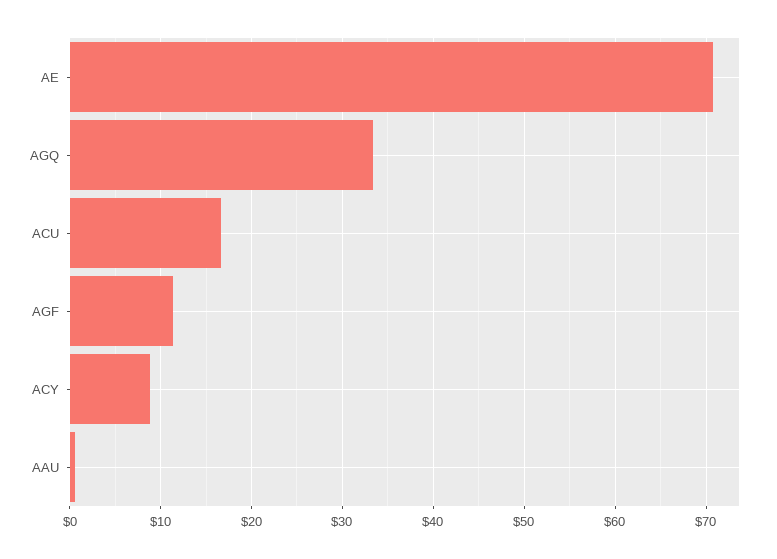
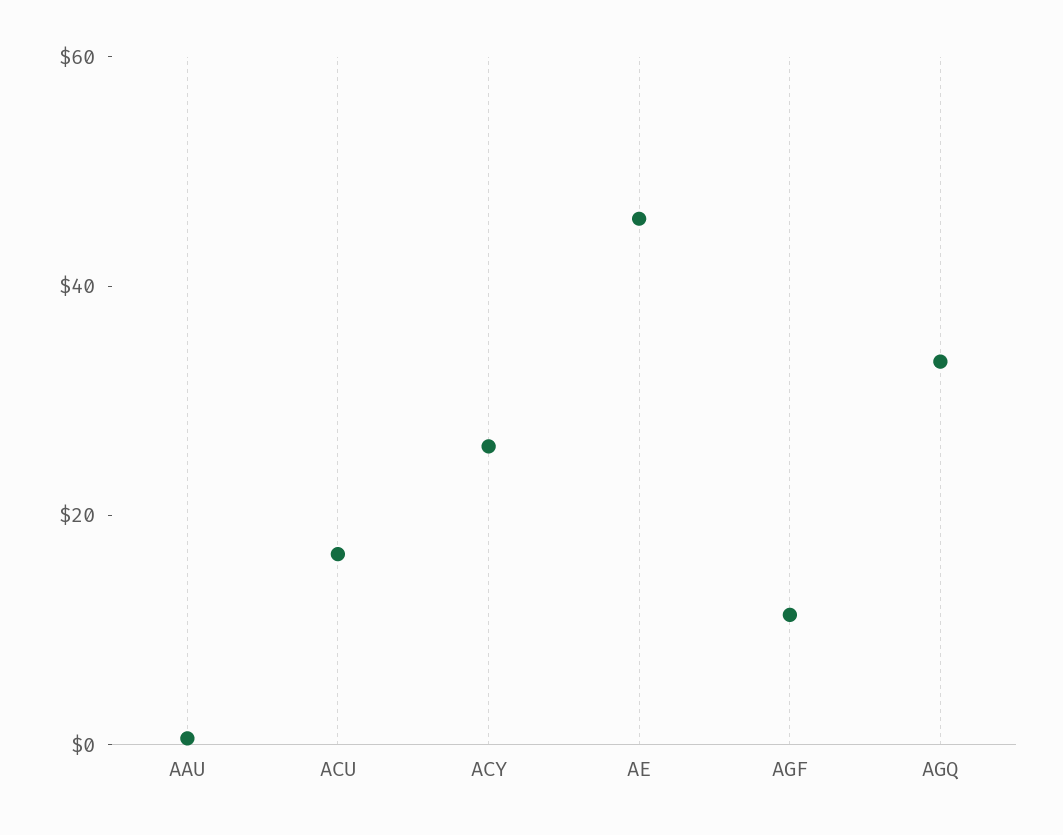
  {
-   "AE": 71,
+   "AE": 45,
    "AGQ": 33,
    "ACU": 17,
    "AGF": 11,
-   "ACY": 9,
+   "ACY": 25,
    "AAU": 1
  }

